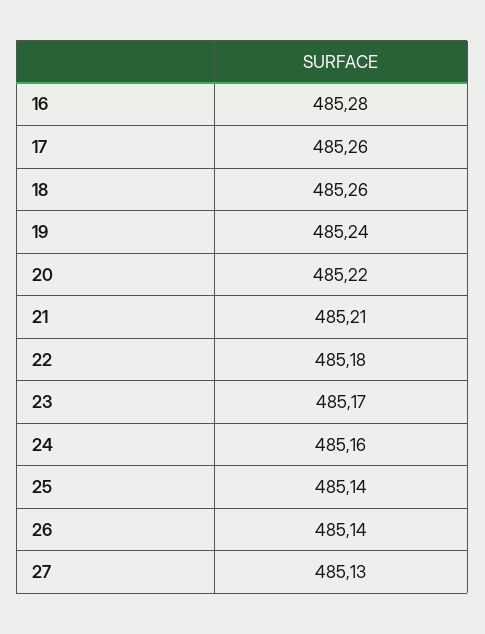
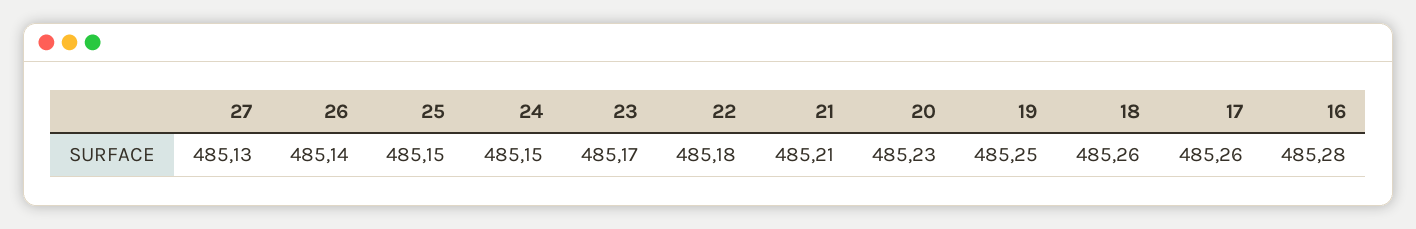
  {
    "16": 485.28,
    "17": 485.26,
    "18": 485.26,
-   "19": 485.24,
+   "19": 485.25,
-   "20": 485.22,
+   "20": 485.23,
    "21": 485.21,
    "22": 485.18,
    "23": 485.17,
-   "24": 485.16,
+   "24": 485.15,
-   "25": 485.14,
+   "25": 485.15,
    "26": 485.14,
    "27": 485.13
  }

